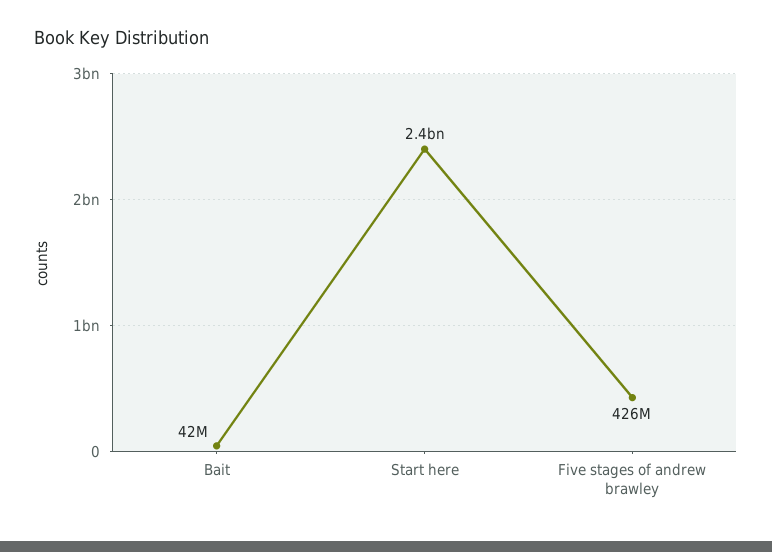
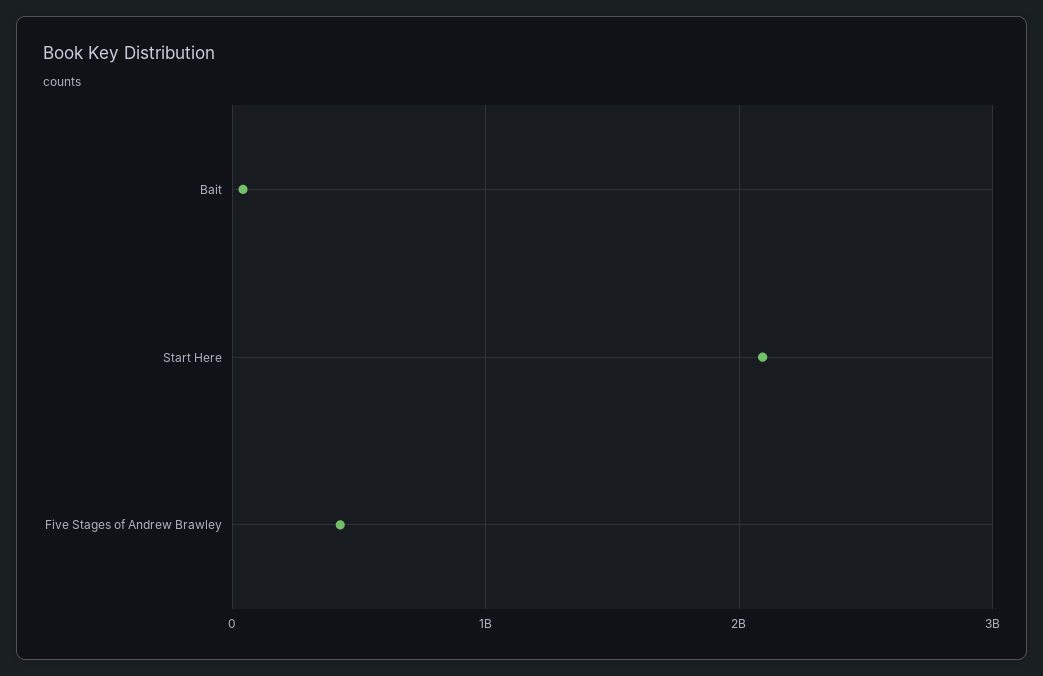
  {
    "Bait": 42000000,
-   "Start here": 2400000000,
+   "Start here": 2100000000,
    "Five stages of andrew brawley": 426000000
  }

